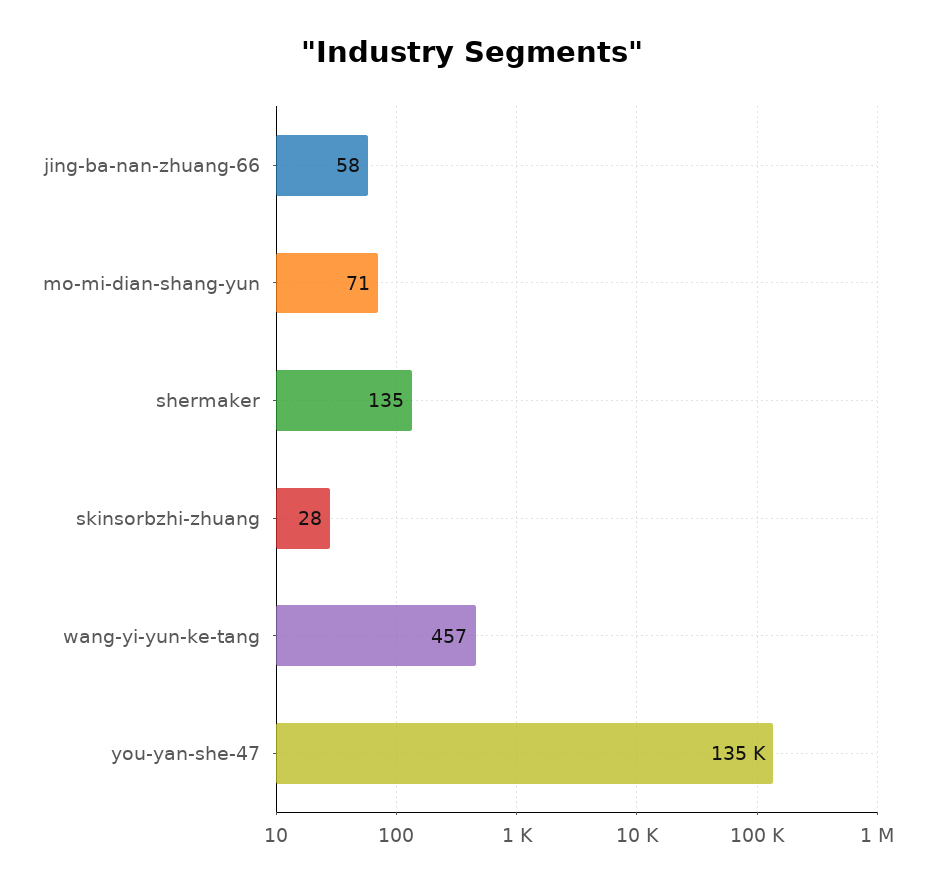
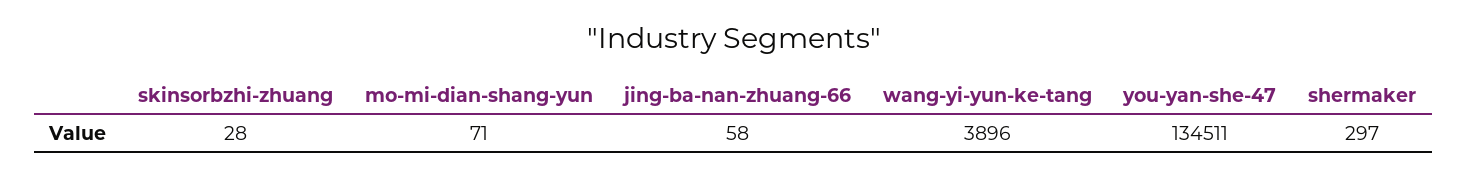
  {
    "jing-ba-nan-zhuang-66": 58,
    "mo-mi-dian-shang-yun": 71,
-   "shermaker": 135,
+   "shermaker": 297,
    "skinsorbzhi-zhuang": 28,
-   "wang-yi-yun-ke-tang": 457,
+   "wang-yi-yun-ke-tang": 3896,
    "you-yan-she-47": 134511
  }

